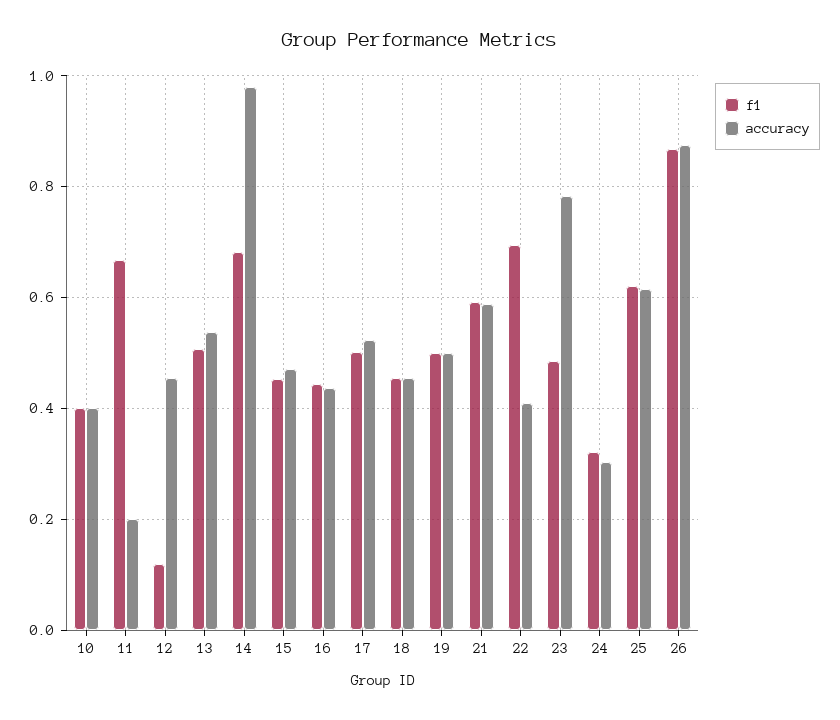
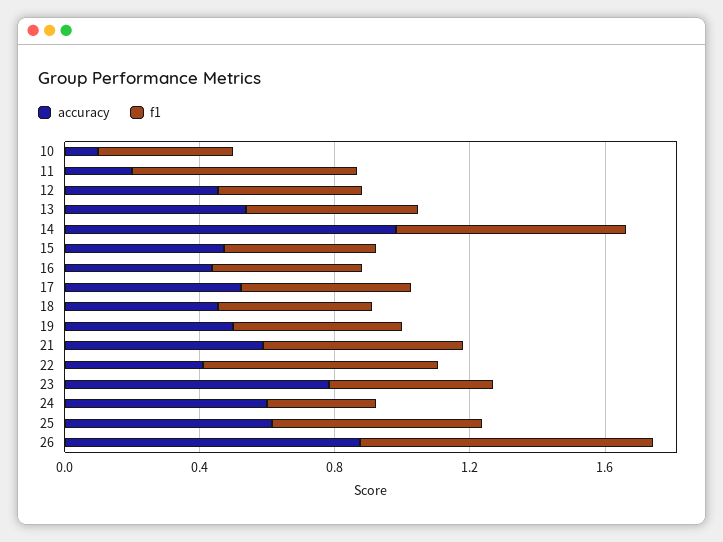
  {
    "f1": {
      "10": 0.4,
      "11": 0.66,
-     "12": 0.12,
+     "12": 0.4,
      "13": 0.5,
      "14": 0.68,
      "15": 0.46,
      "16": 0.44,
      "17": 0.5,
      "18": 0.46,
      "19": 0.5,
      "21": 0.6,
      "22": 0.7,
      "23": 0.48,
      "24": 0.32,
      "25": 0.62,
      "26": 0.86
    },
    "accuracy": {
-     "10": 0.4,
+     "10": 0.1,
      "11": 0.2,
      "12": 0.46,
      "13": 0.54,
      "14": 0.98,
      "15": 0.48,
      "16": 0.44,
      "17": 0.52,
      "18": 0.46,
      "19": 0.5,
      "21": 0.58,
      "22": 0.4,
      "23": 0.78,
-     "24": 0.3,
+     "24": 0.6,
      "25": 0.62,
      "26": 0.88
    }
  }

